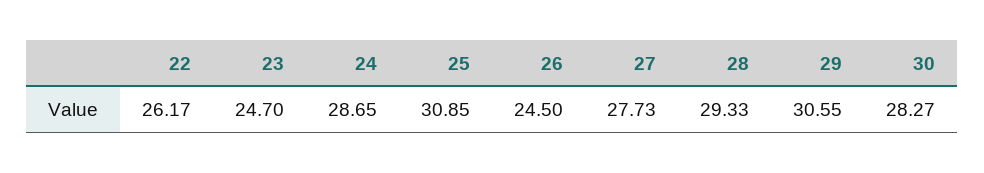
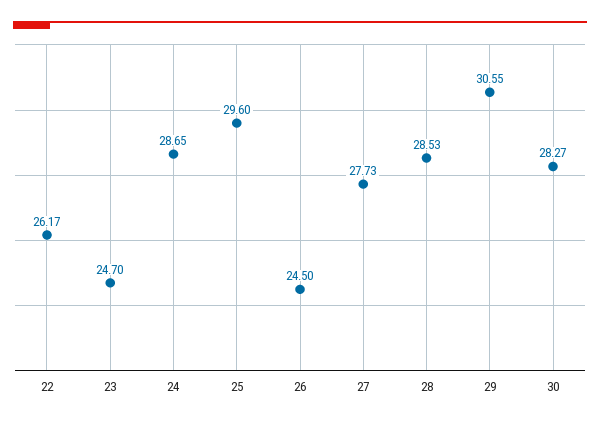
  {
    "22": 26.17,
    "23": 24.7,
    "24": 28.65,
-   "25": 30.85,
+   "25": 29.6,
    "26": 24.5,
    "27": 27.73,
-   "28": 29.33,
+   "28": 28.53,
    "29": 30.55,
    "30": 28.27
  }

